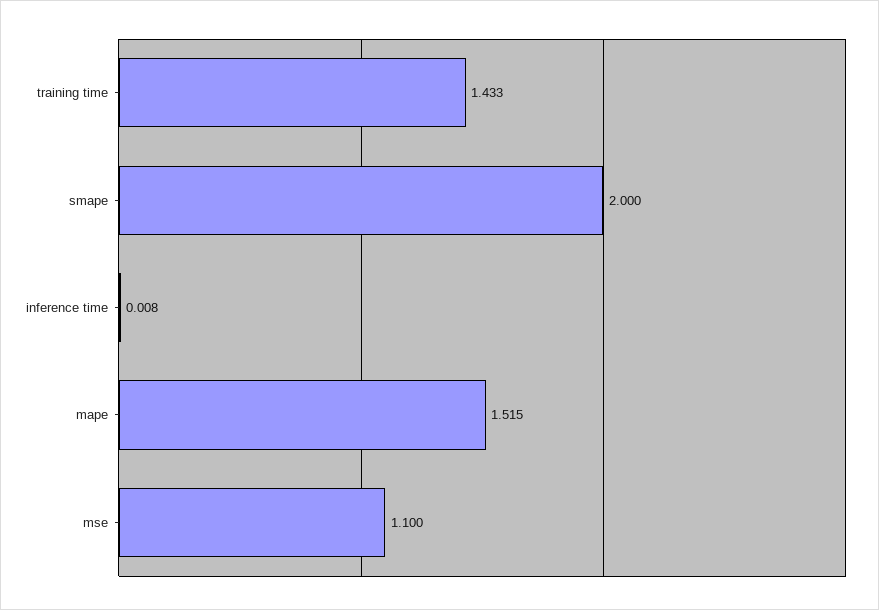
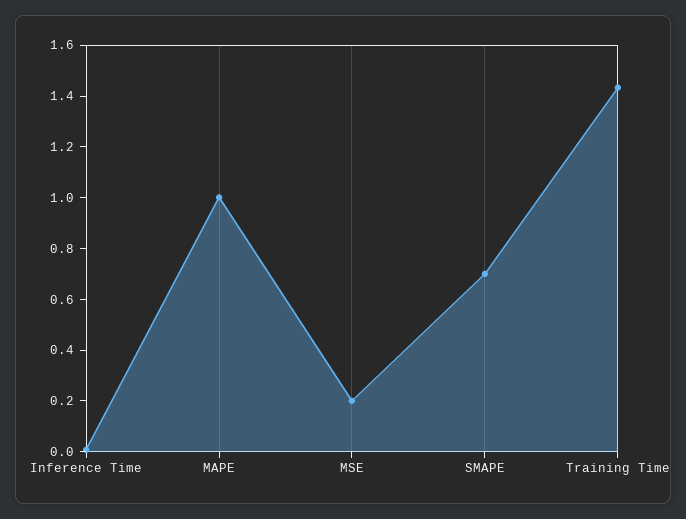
  {
    "training time": 1.433,
-   "smape": 2,
+   "smape": 0.7,
    "inference time": 0.008,
-   "mape": 1.515,
+   "mape": 1,
-   "mse": 1.1
+   "mse": 0.2
  }

